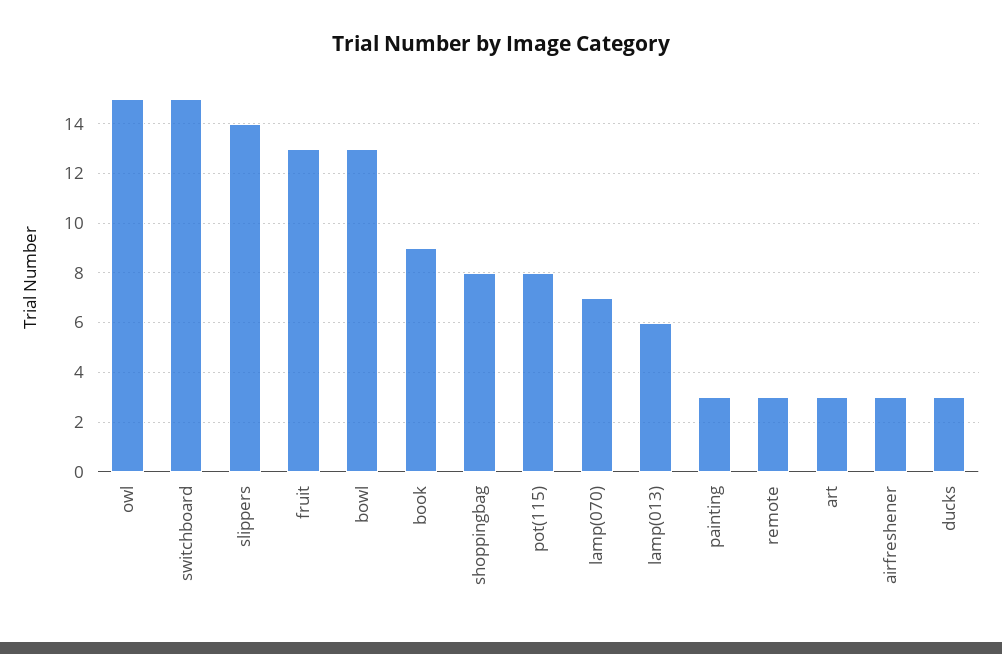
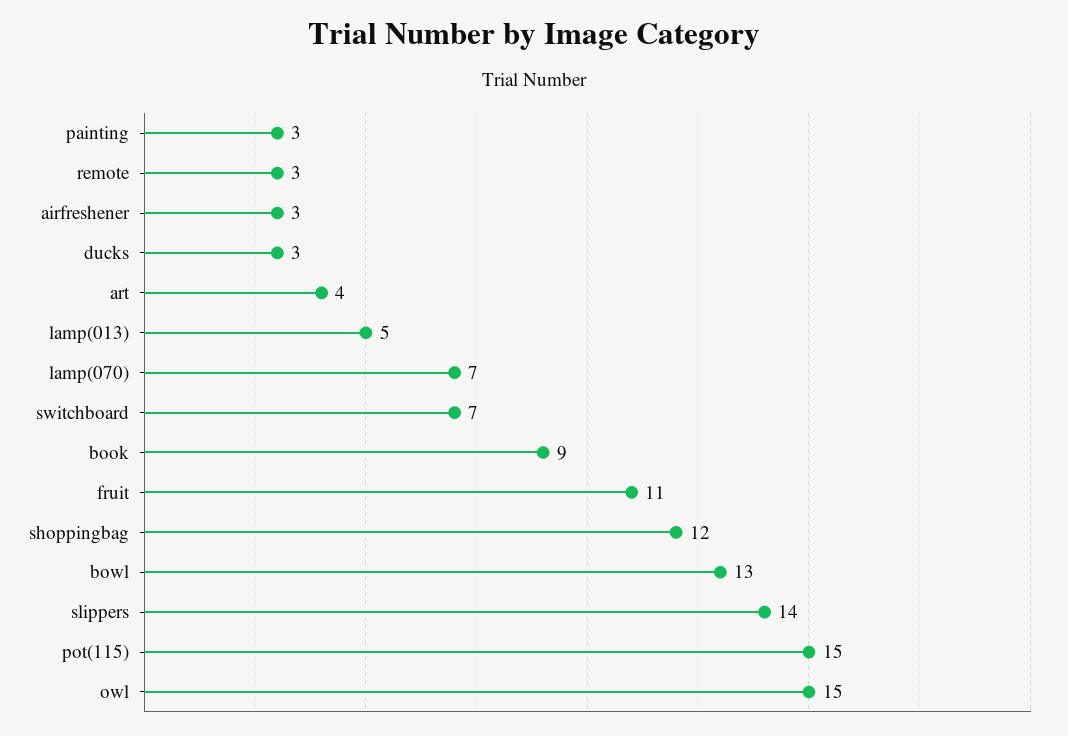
  {
    "owl": 15,
-   "switchboard": 15,
+   "switchboard": 7,
    "slippers": 14,
-   "fruit": 13,
+   "fruit": 11,
    "bowl": 13,
    "book": 9,
-   "shoppingbag": 8,
+   "shoppingbag": 12,
-   "pot(115)": 8,
+   "pot(115)": 15,
    "lamp(070)": 7,
-   "lamp(013)": 6,
+   "lamp(013)": 5,
    "painting": 3,
    "remote": 3,
-   "art": 3,
+   "art": 4,
    "airfreshener": 3,
    "ducks": 3
  }

